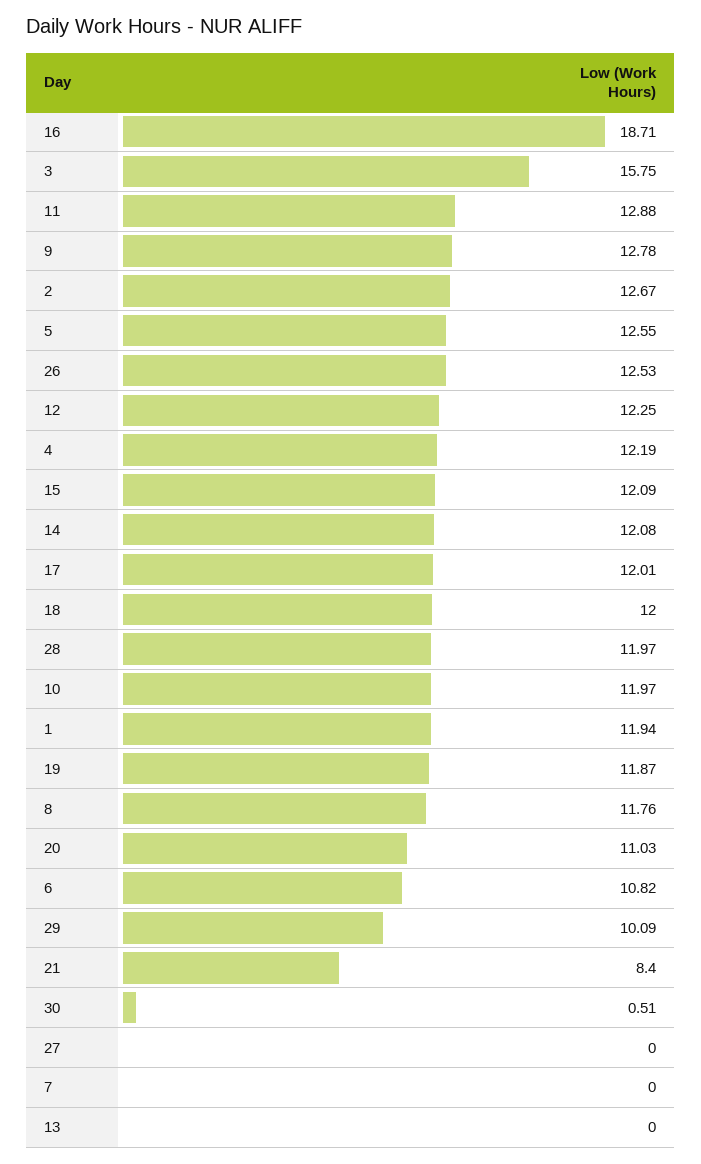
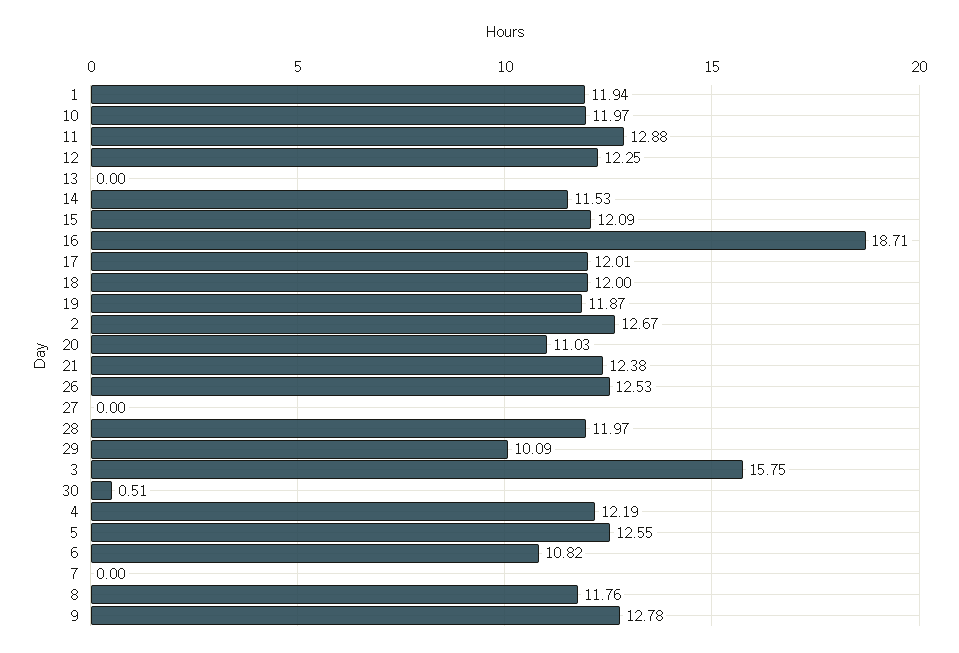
  {
    "16": 18.71,
    "3": 15.75,
    "11": 12.88,
    "9": 12.78,
    "2": 12.67,
    "5": 12.55,
    "26": 12.53,
    "12": 12.25,
    "4": 12.19,
    "15": 12.09,
-   "14": 12.08,
+   "14": 11.53,
    "17": 12.01,
    "18": 12,
    "28": 11.97,
    "10": 11.97,
    "1": 11.94,
    "19": 11.87,
    "8": 11.76,
    "20": 11.03,
    "6": 10.82,
    "29": 10.09,
-   "21": 8.4,
+   "21": 12.38,
    "30": 0.51,
    "27": 0,
    "7": 0,
    "13": 0
  }

